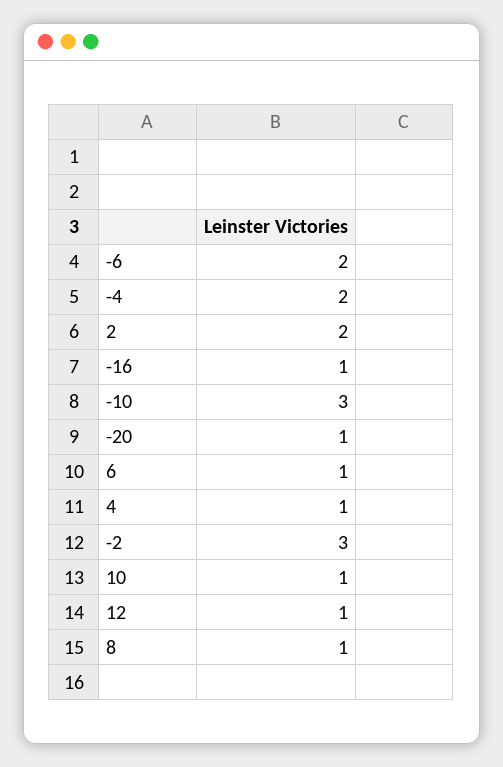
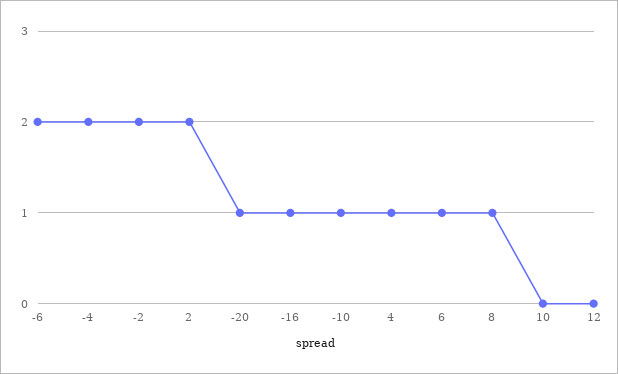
  {
    "-6": 2,
    "-4": 2,
    "2": 2,
    "-16": 1,
-   "-10": 3,
+   "-10": 1,
    "-20": 1,
    "6": 1,
    "4": 1,
-   "-2": 3,
+   "-2": 2,
-   "10": 1,
+   "10": 0,
-   "12": 1,
+   "12": 0,
    "8": 1
  }

